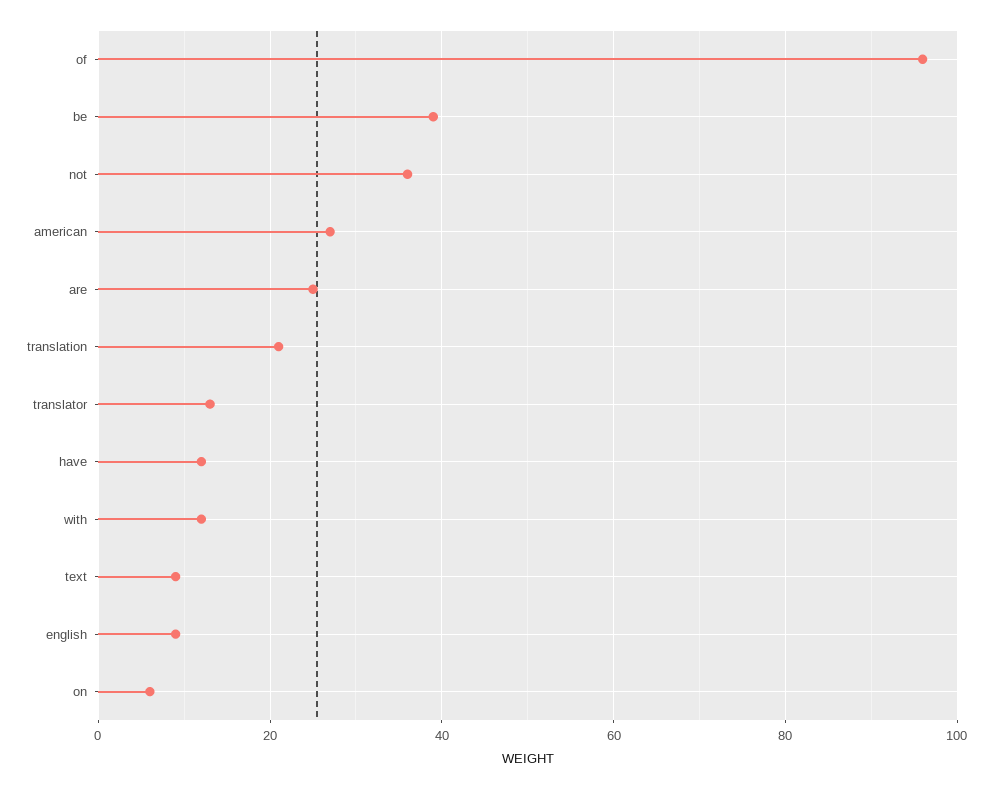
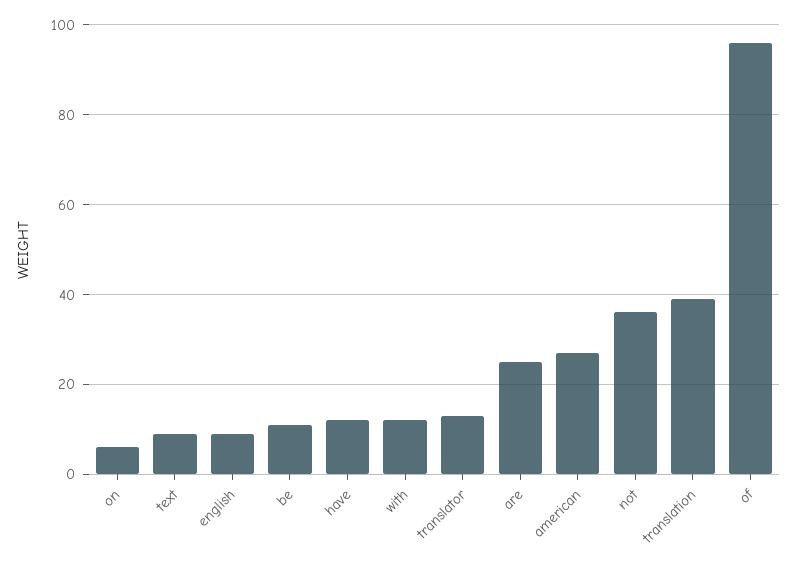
  {
    "of": 95,
-   "be": 40,
+   "be": 10,
    "not": 35,
    "american": 25,
    "are": 25,
-   "translation": 20,
+   "translation": 40,
    "translator": 15,
    "have": 10,
    "with": 10,
    "text": 10,
    "english": 10,
    "on": 5
  }

